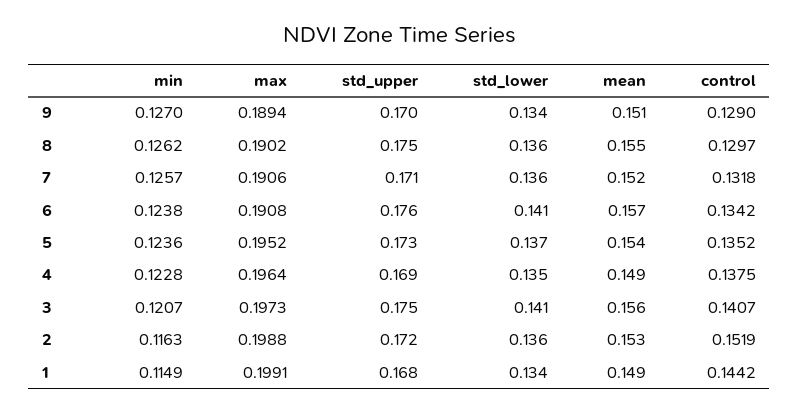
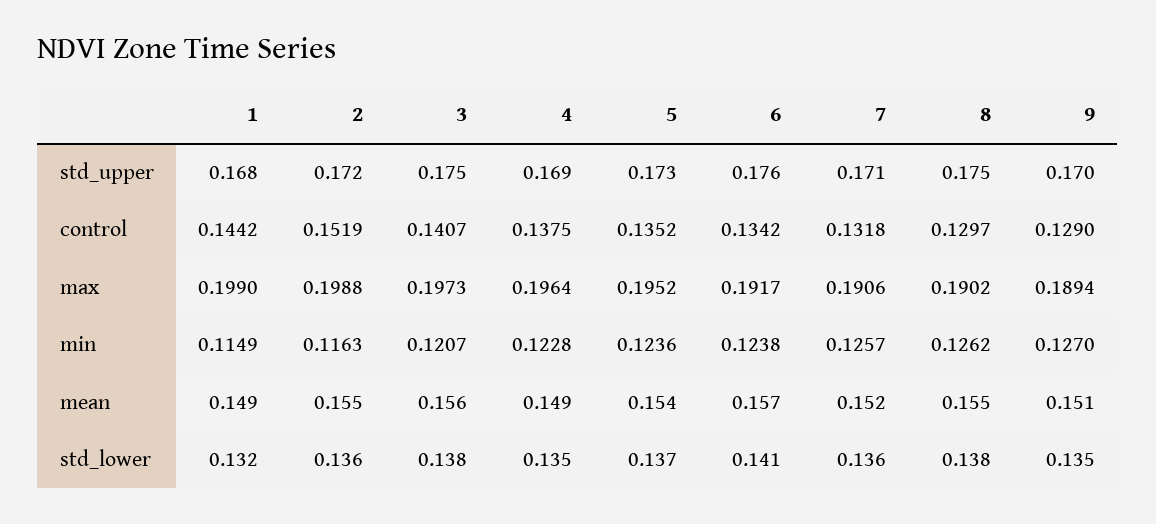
  {
    "min": {
      "9": 0.127,
      "8": 0.1262,
      "7": 0.1257,
      "6": 0.1238,
      "5": 0.1236,
      "4": 0.1228,
      "3": 0.1207,
      "2": 0.1163,
      "1": 0.1149
    },
    "max": {
      "9": 0.1894,
      "8": 0.1902,
      "7": 0.1906,
-     "6": 0.1908,
+     "6": 0.1917,
      "5": 0.1952,
      "4": 0.1964,
      "3": 0.1973,
      "2": 0.1988,
-     "1": 0.1991
+     "1": 0.199
    },
    "std_upper": {
      "9": 0.17,
      "8": 0.175,
      "7": 0.171,
      "6": 0.176,
      "5": 0.173,
      "4": 0.169,
      "3": 0.175,
      "2": 0.172,
      "1": 0.168
    },
    "std_lower": {
-     "9": 0.134,
+     "9": 0.135,
-     "8": 0.136,
+     "8": 0.138,
      "7": 0.136,
      "6": 0.141,
      "5": 0.137,
      "4": 0.135,
-     "3": 0.141,
+     "3": 0.138,
      "2": 0.136,
-     "1": 0.134
+     "1": 0.132
    },
    "mean": {
      "9": 0.151,
      "8": 0.155,
      "7": 0.152,
      "6": 0.157,
      "5": 0.154,
      "4": 0.149,
      "3": 0.156,
-     "2": 0.153,
+     "2": 0.155,
      "1": 0.149
    },
    "control": {
      "9": 0.129,
      "8": 0.1297,
      "7": 0.1318,
      "6": 0.1342,
      "5": 0.1352,
      "4": 0.1375,
      "3": 0.1407,
      "2": 0.1519,
      "1": 0.1442
    }
  }

